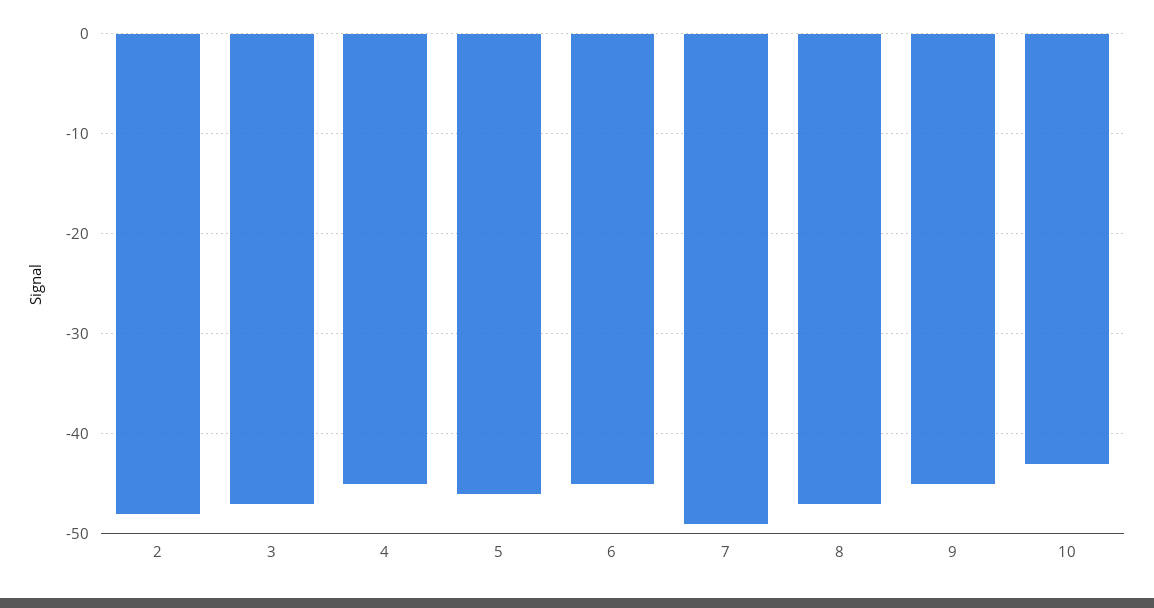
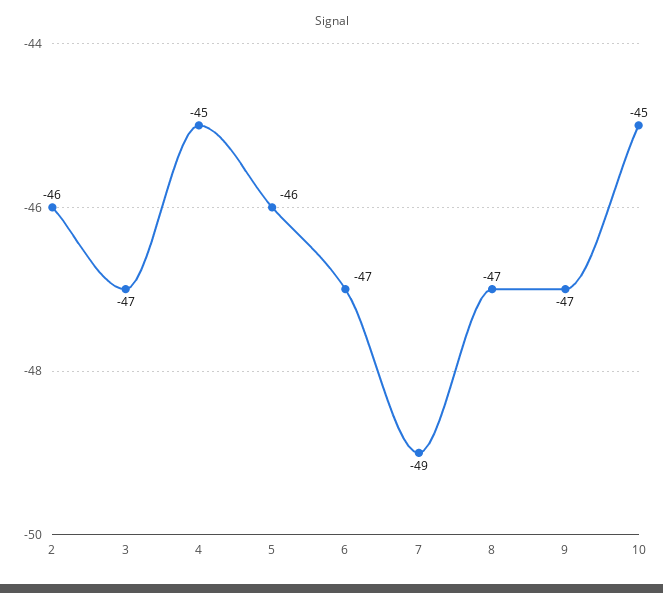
  {
-   "2": -48,
+   "2": -46,
    "3": -47,
    "4": -45,
    "5": -46,
-   "6": -45,
+   "6": -47,
    "7": -49,
    "8": -47,
-   "9": -45,
+   "9": -47,
-   "10": -43
+   "10": -45
  }

